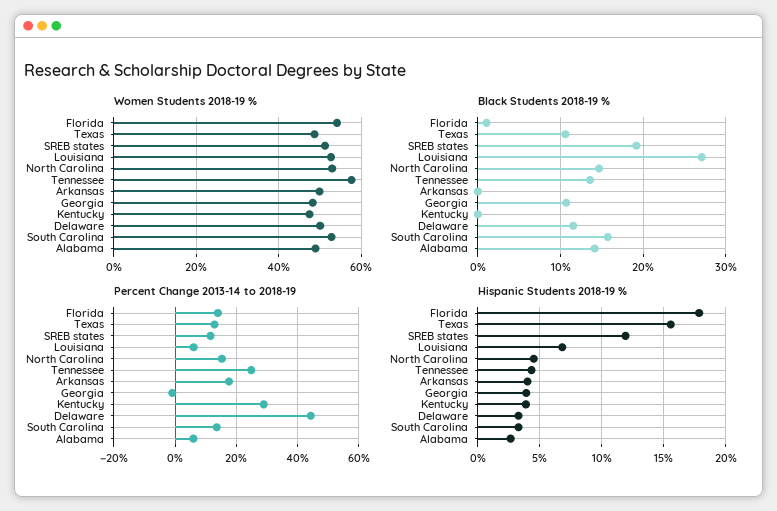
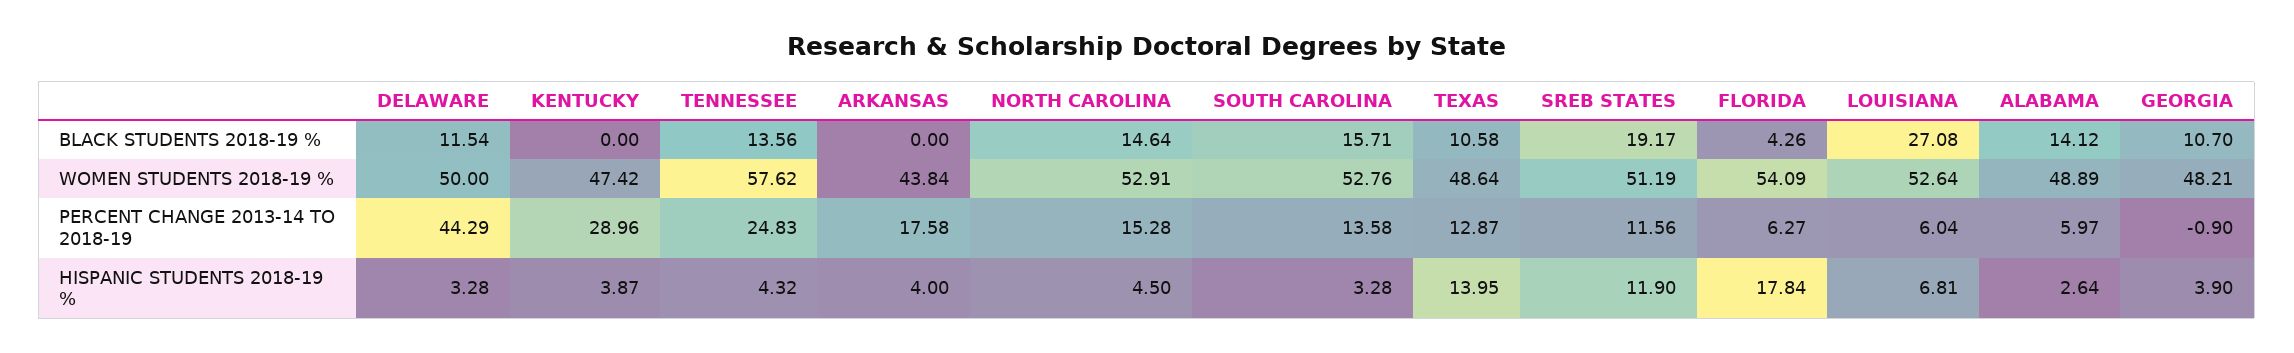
  {
    "Women Students 2018-19 %": {
      "Florida": 54.09,
      "Texas": 48.64,
      "SREB states": 51.19,
      "Louisiana": 52.64,
      "North Carolina": 52.91,
      "Tennessee": 57.62,
-     "Arkansas": 50,
+     "Arkansas": 43.84,
      "Georgia": 48.21,
      "Kentucky": 47.42,
      "Delaware": 50,
      "South Carolina": 52.76,
      "Alabama": 48.89
    },
    "Black Students 2018-19 %": {
-     "Florida": 1,
+     "Florida": 4.26,
      "Texas": 10.58,
      "SREB states": 19.17,
      "Louisiana": 27.08,
      "North Carolina": 14.64,
      "Tennessee": 13.56,
      "Arkansas": 0,
      "Georgia": 10.7,
      "Kentucky": 0,
      "Delaware": 11.54,
      "South Carolina": 15.71,
      "Alabama": 14.12
    },
    "Percent Change 2013-14 to 2018-19": {
-     "Florida": 14,
+     "Florida": 6.27,
      "Texas": 12.87,
      "SREB states": 11.56,
      "Louisiana": 6.04,
      "North Carolina": 15.28,
      "Tennessee": 24.83,
      "Arkansas": 17.58,
      "Georgia": -0.9,
      "Kentucky": 28.96,
      "Delaware": 44.29,
      "South Carolina": 13.58,
      "Alabama": 5.97
    },
    "Hispanic Students 2018-19 %": {
      "Florida": 17.84,
-     "Texas": 15.5,
+     "Texas": 13.95,
      "SREB states": 11.9,
      "Louisiana": 6.81,
      "North Carolina": 4.5,
      "Tennessee": 4.32,
      "Arkansas": 4,
      "Georgia": 3.9,
      "Kentucky": 3.87,
      "Delaware": 3.28,
      "South Carolina": 3.28,
      "Alabama": 2.64
    }
  }

